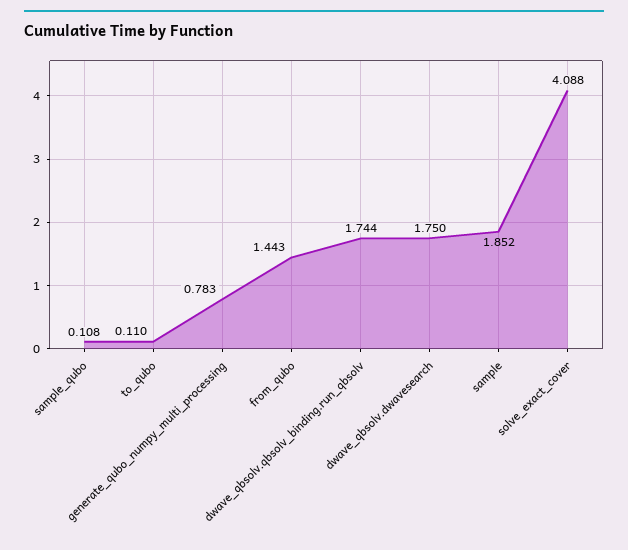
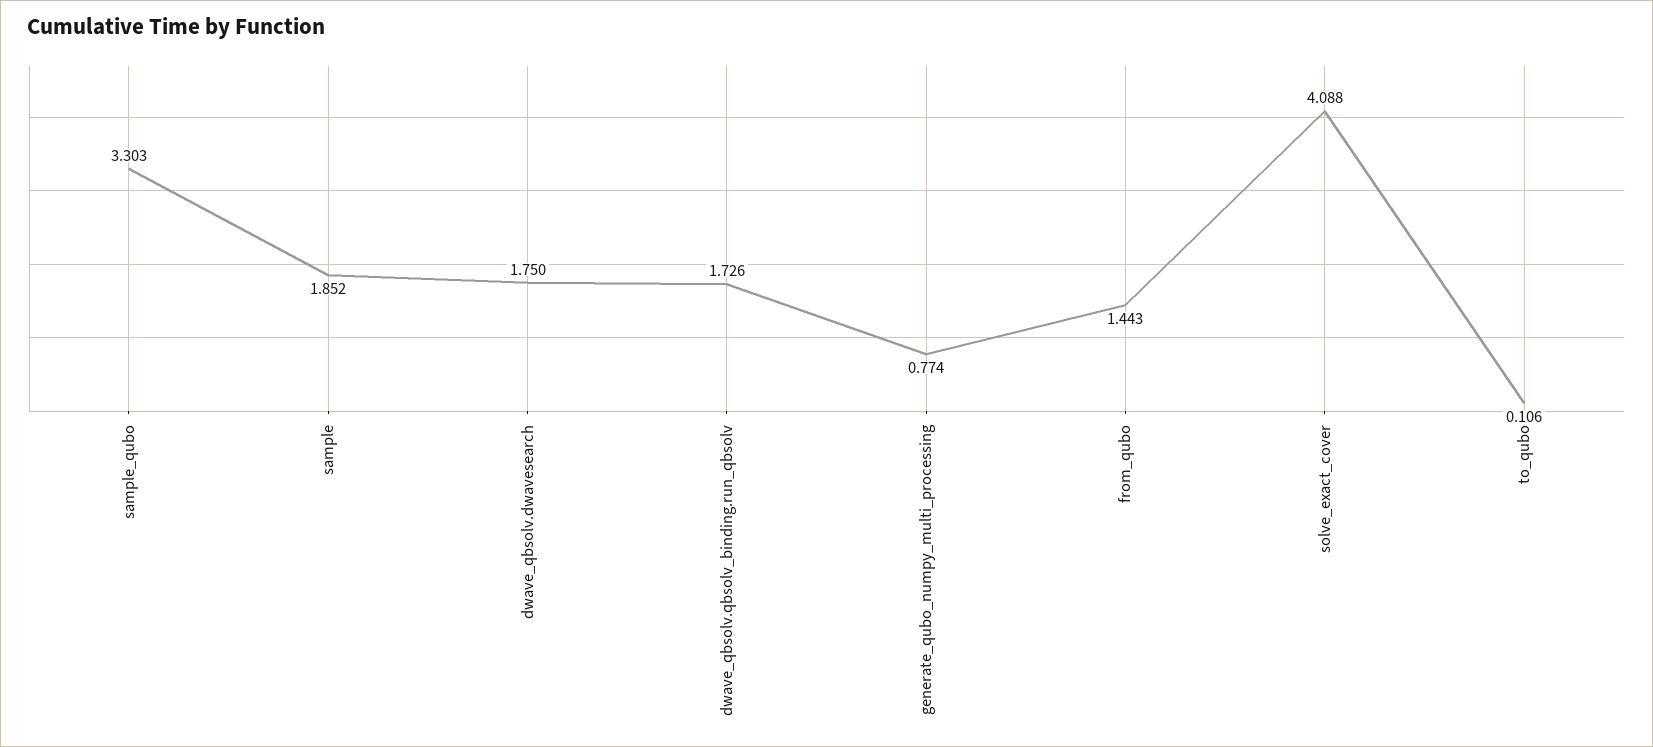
  {
-   "sample_qubo": 0.108,
+   "sample_qubo": 3.303,
-   "to_qubo": 0.11,
+   "to_qubo": 0.106,
-   "generate_qubo_numpy_multi_processing": 0.783,
+   "generate_qubo_numpy_multi_processing": 0.774,
    "from_qubo": 1.443,
-   "dwave_qbsolv.qbsolv_binding.run_qbsolv": 1.744,
+   "dwave_qbsolv.qbsolv_binding.run_qbsolv": 1.726,
    "dwave_qbsolv.dwavesearch": 1.75,
    "sample": 1.852,
    "solve_exact_cover": 4.088
  }

